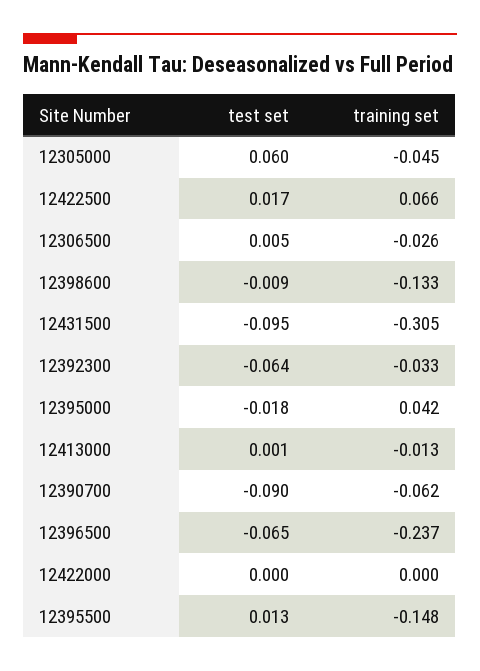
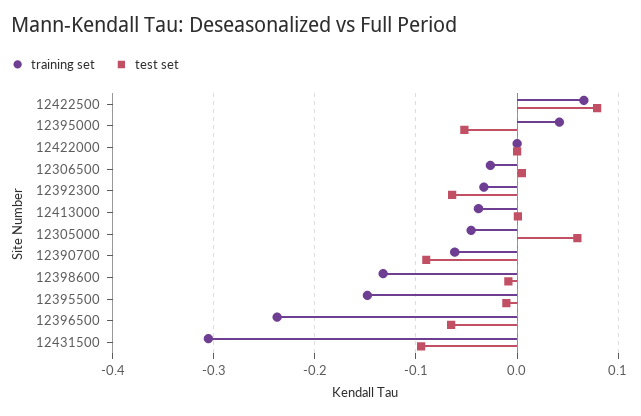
  {
    "test set": {
      "12305000": 0.06,
-     "12422500": 0.017,
+     "12422500": 0.08,
      "12306500": 0.005,
      "12398600": -0.009,
      "12431500": -0.095,
      "12392300": -0.064,
-     "12395000": -0.018,
+     "12395000": -0.05,
      "12413000": 0.001,
      "12390700": -0.09,
      "12396500": -0.065,
      "12422000": 0,
-     "12395500": 0.013
+     "12395500": -0.01
    },
    "training set": {
      "12305000": -0.045,
      "12422500": 0.066,
      "12306500": -0.026,
      "12398600": -0.133,
      "12431500": -0.305,
      "12392300": -0.033,
      "12395000": 0.042,
-     "12413000": -0.013,
+     "12413000": -0.04,
      "12390700": -0.062,
      "12396500": -0.237,
      "12422000": 0,
      "12395500": -0.148
    }
  }

